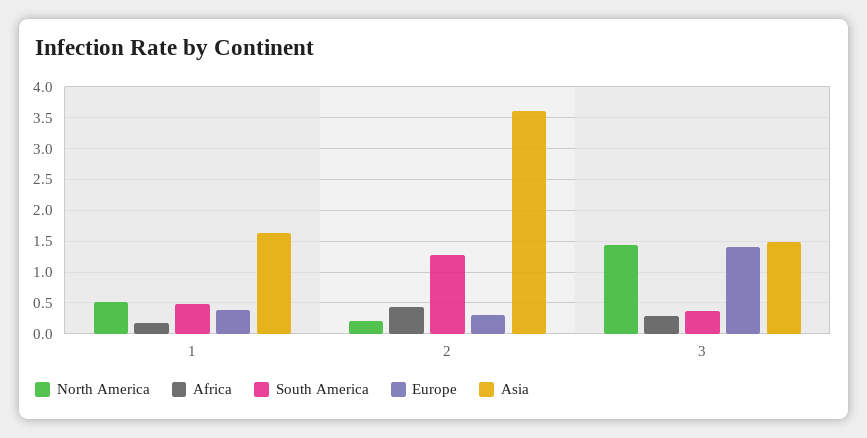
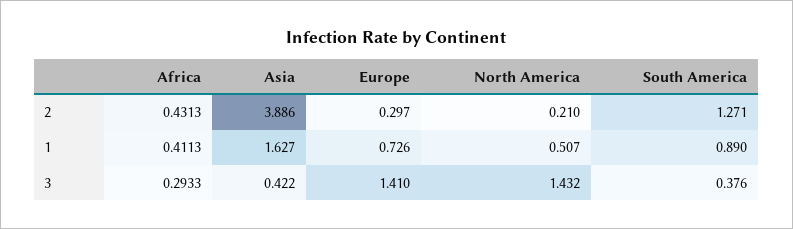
  {
    "North America": {
      "1": 0.507,
      "2": 0.21,
      "3": 1.432
    },
    "Africa": {
-     "1": 0.2,
+     "1": 0.4113,
      "2": 0.4313,
      "3": 0.2933
    },
    "South America": {
-     "1": 0.5,
+     "1": 0.89,
      "2": 1.271,
      "3": 0.376
    },
    "Europe": {
-     "1": 0.4,
+     "1": 0.726,
      "2": 0.297,
      "3": 1.41
    },
    "Asia": {
      "1": 1.627,
-     "2": 3.6,
+     "2": 3.886,
-     "3": 1.5
+     "3": 0.422
    }
  }

